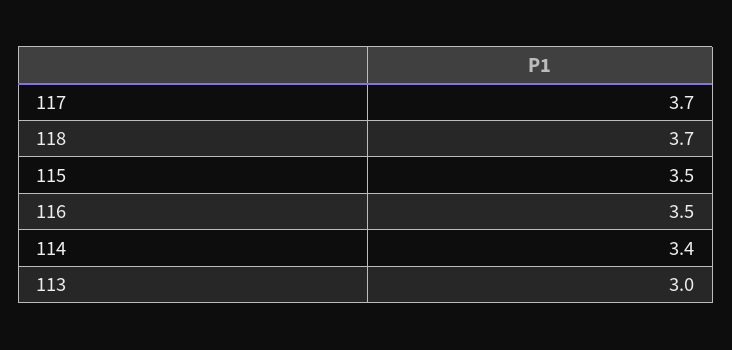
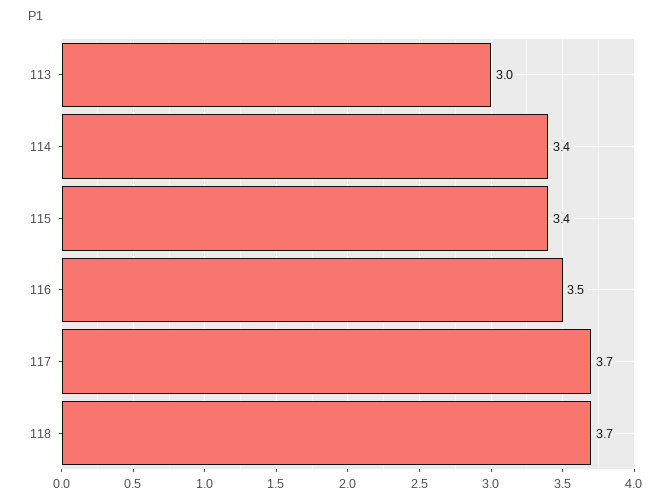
  {
    "117": 3.7,
    "118": 3.7,
-   "115": 3.5,
+   "115": 3.4,
    "116": 3.5,
    "114": 3.4,
    "113": 3
  }

